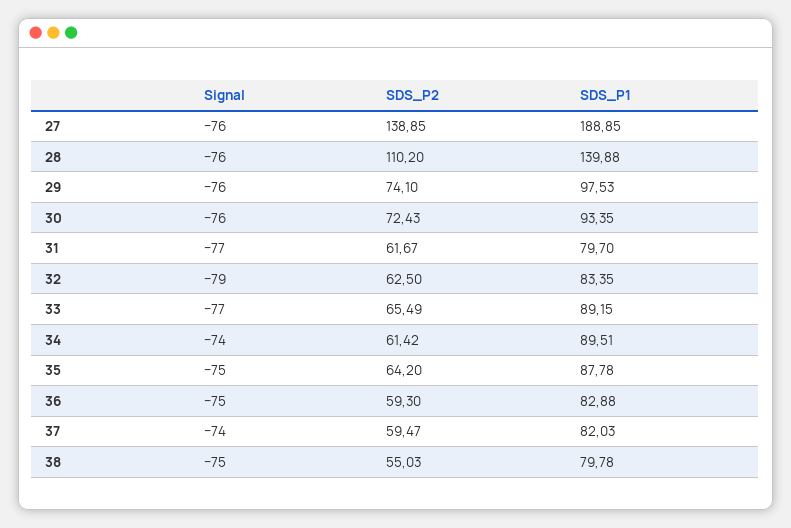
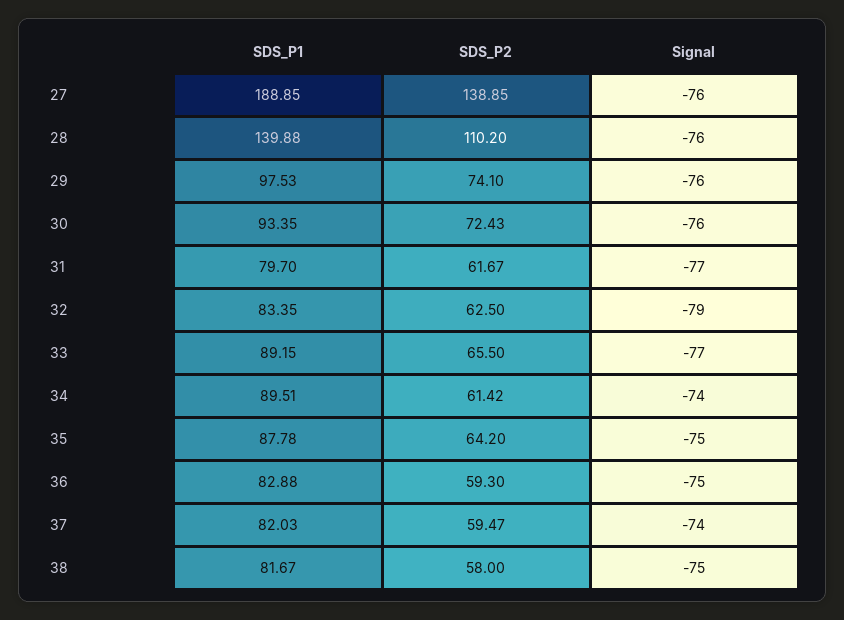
  {
    "Signal": {
      "27": -76,
      "28": -76,
      "29": -76,
      "30": -76,
      "31": -77,
      "32": -79,
      "33": -77,
      "34": -74,
      "35": -75,
      "36": -75,
      "37": -74,
      "38": -75
    },
    "SDS_P2": {
      "27": 138.85,
      "28": 110.2,
      "29": 74.1,
      "30": 72.43,
      "31": 61.67,
      "32": 62.5,
-     "33": 65.49,
+     "33": 65.5,
      "34": 61.42,
      "35": 64.2,
      "36": 59.3,
      "37": 59.47,
-     "38": 55.03
+     "38": 58
    },
    "SDS_P1": {
      "27": 188.85,
      "28": 139.88,
      "29": 97.53,
      "30": 93.35,
      "31": 79.7,
      "32": 83.35,
      "33": 89.15,
      "34": 89.51,
      "35": 87.78,
      "36": 82.88,
      "37": 82.03,
-     "38": 79.78
+     "38": 81.67
    }
  }

